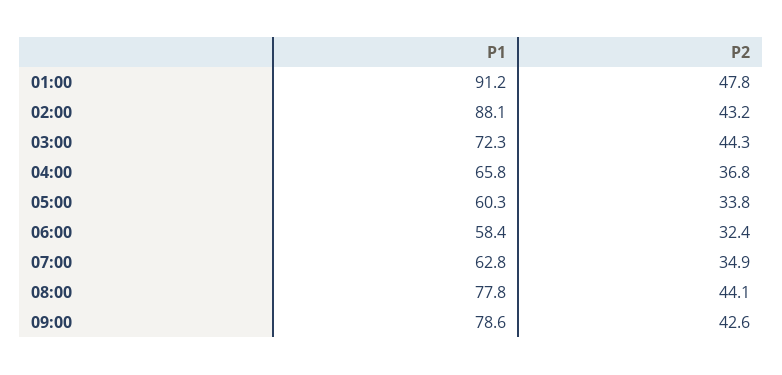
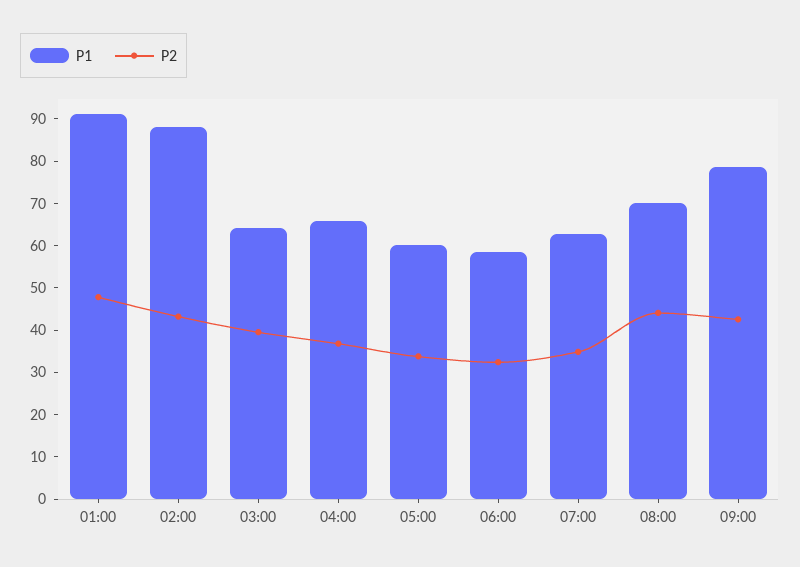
  {
    "P1": {
      "01:00": 91.2,
      "02:00": 88.1,
-     "03:00": 72.3,
+     "03:00": 64,
      "04:00": 65.8,
      "05:00": 60.3,
      "06:00": 58.4,
      "07:00": 62.8,
-     "08:00": 77.8,
+     "08:00": 70,
      "09:00": 78.6
    },
    "P2": {
      "01:00": 47.8,
      "02:00": 43.2,
-     "03:00": 44.3,
+     "03:00": 40,
      "04:00": 36.8,
      "05:00": 33.8,
      "06:00": 32.4,
      "07:00": 34.9,
      "08:00": 44.1,
      "09:00": 42.6
    }
  }

